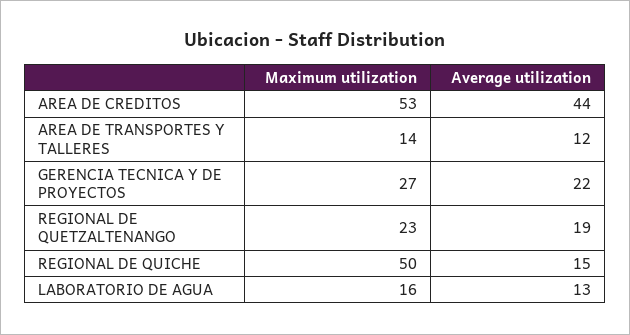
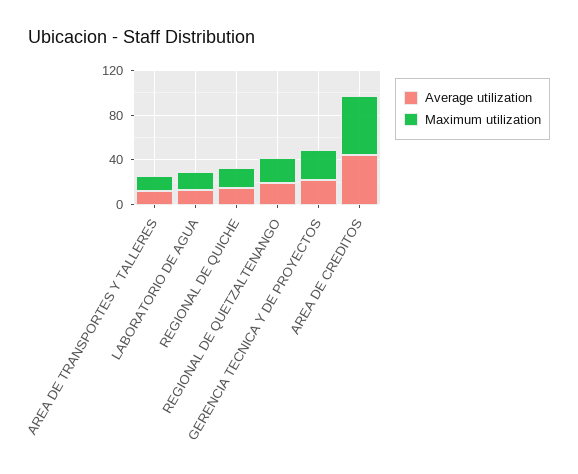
  {
    "Maximum utilization": {
      "AREA DE CREDITOS": 53,
      "AREA DE TRANSPORTES Y TALLERES": 14,
      "GERENCIA TECNICA Y DE PROYECTOS": 27,
      "REGIONAL DE QUETZALTENANGO": 23,
-     "REGIONAL DE QUICHE": 50,
+     "REGIONAL DE QUICHE": 20,
      "LABORATORIO DE AGUA": 16
    },
    "Average utilization": {
      "AREA DE CREDITOS": 44,
      "AREA DE TRANSPORTES Y TALLERES": 12,
      "GERENCIA TECNICA Y DE PROYECTOS": 22,
      "REGIONAL DE QUETZALTENANGO": 19,
      "REGIONAL DE QUICHE": 15,
      "LABORATORIO DE AGUA": 13
    }
  }

